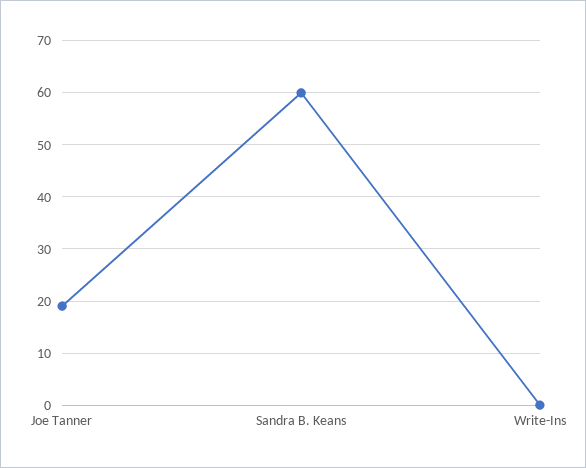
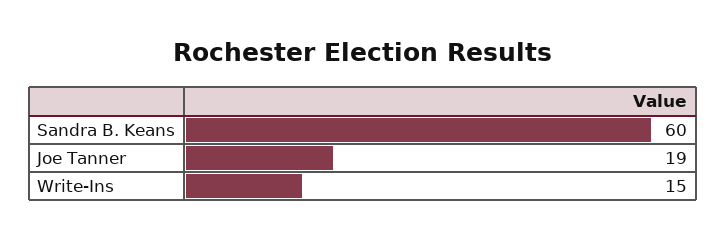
  {
    "Joe Tanner": 19,
    "Sandra B. Keans": 60,
-   "Write-Ins": 0
+   "Write-Ins": 15
  }

